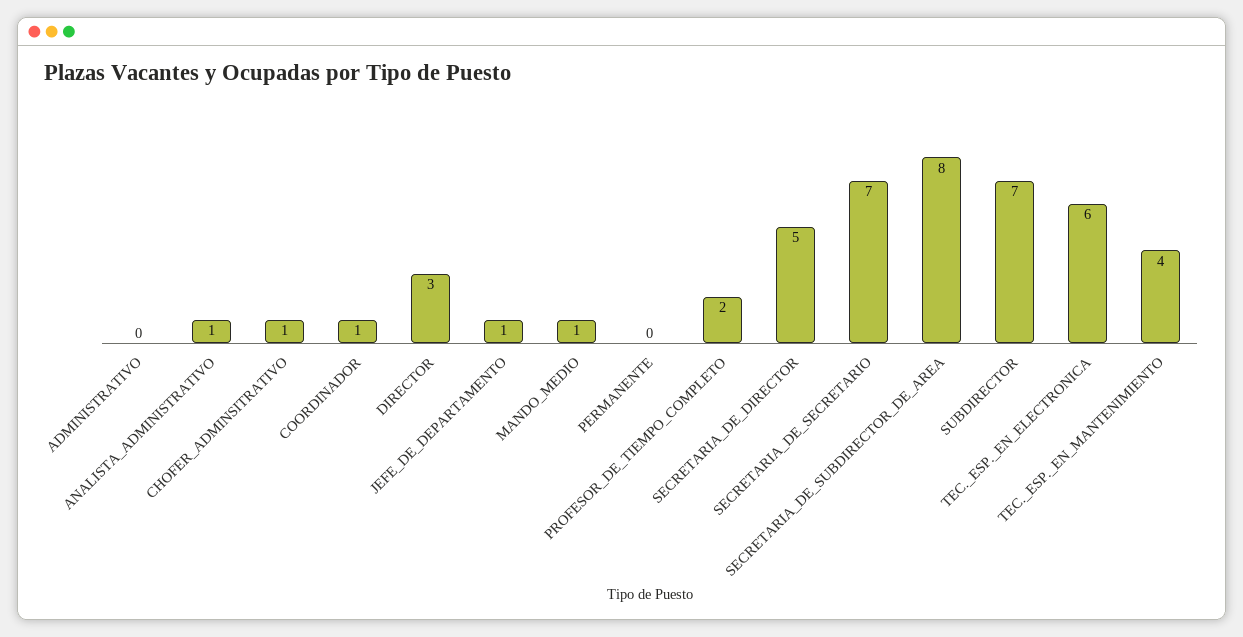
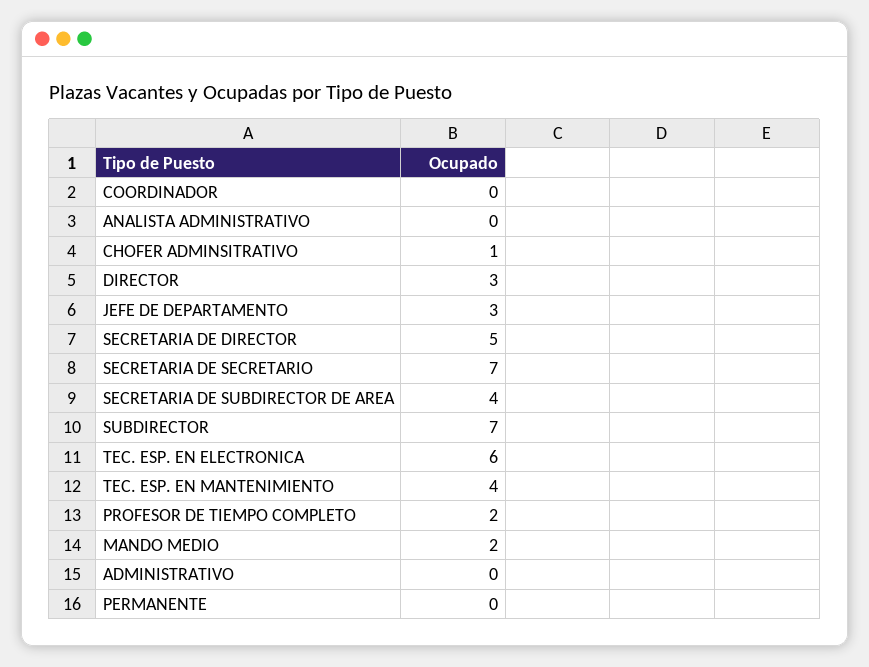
  {
    "ADMINISTRATIVO": 0,
-   "ANALISTA_ADMINISTRATIVO": 1,
+   "ANALISTA_ADMINISTRATIVO": 0,
    "CHOFER_ADMINSITRATIVO": 1,
-   "COORDINADOR": 1,
+   "COORDINADOR": 0,
    "DIRECTOR": 3,
-   "JEFE_DE_DEPARTAMENTO": 1,
+   "JEFE_DE_DEPARTAMENTO": 3,
-   "MANDO_MEDIO": 1,
+   "MANDO_MEDIO": 2,
    "PERMANENTE": 0,
    "PROFESOR_DE_TIEMPO_COMPLETO": 2,
    "SECRETARIA_DE_DIRECTOR": 5,
    "SECRETARIA_DE_SECRETARIO": 7,
-   "SECRETARIA_DE_SUBDIRECTOR_DE_AREA": 8,
+   "SECRETARIA_DE_SUBDIRECTOR_DE_AREA": 4,
    "SUBDIRECTOR": 7,
    "TEC._ESP._EN_ELECTRONICA": 6,
    "TEC._ESP._EN_MANTENIMIENTO": 4
  }

